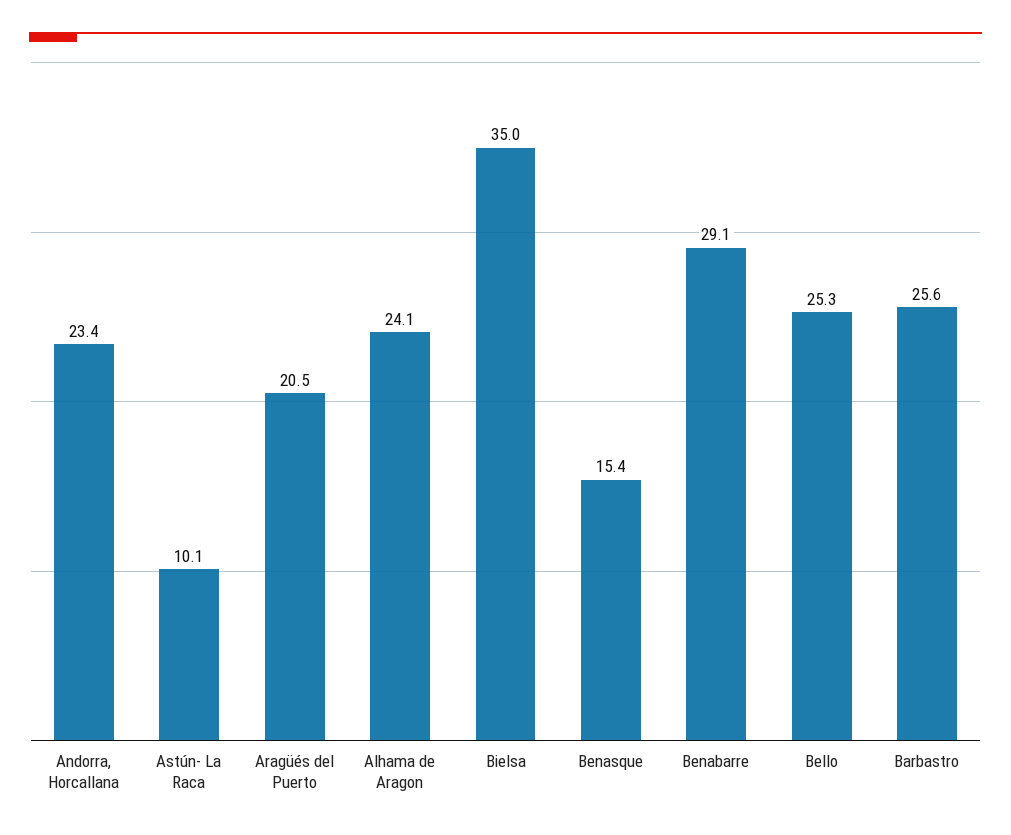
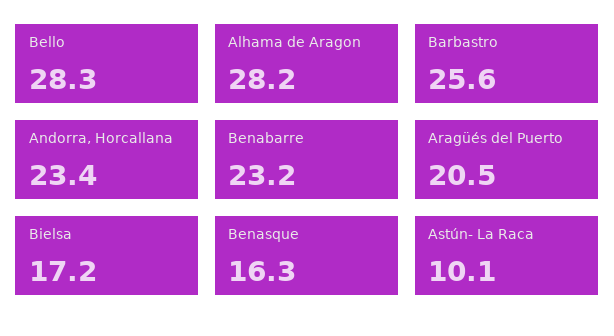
  {
    "Andorra, Horcallana": 23.4,
    "Astún- La Raca": 10.1,
    "Aragüés del Puerto": 20.5,
-   "Alhama de Aragon": 24.1,
+   "Alhama de Aragon": 28.2,
-   "Bielsa": 35,
+   "Bielsa": 17.2,
-   "Benasque": 15.4,
+   "Benasque": 16.3,
-   "Benabarre": 29.1,
+   "Benabarre": 23.2,
-   "Bello": 25.3,
+   "Bello": 28.3,
    "Barbastro": 25.6
  }

